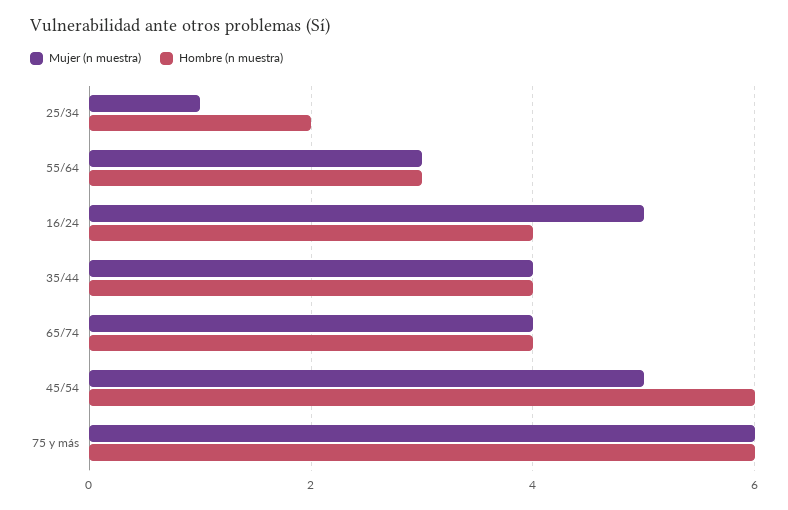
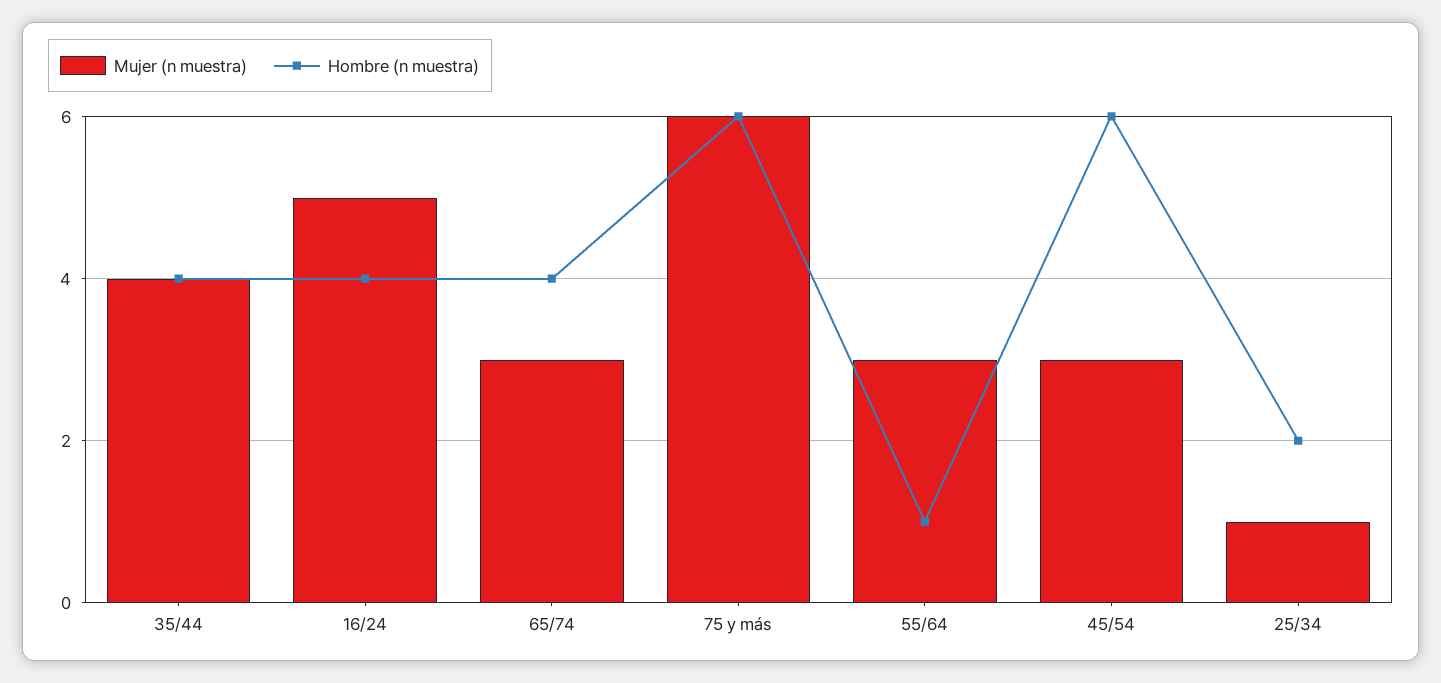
  {
    "Mujer (n muestra)": {
      "25/34": 1,
      "55/64": 3,
      "16/24": 5,
      "35/44": 4,
-     "65/74": 4,
+     "65/74": 3,
-     "45/54": 5,
+     "45/54": 3,
      "75 y más": 6
    },
    "Hombre (n muestra)": {
      "25/34": 2,
-     "55/64": 3,
+     "55/64": 1,
      "16/24": 4,
      "35/44": 4,
      "65/74": 4,
      "45/54": 6,
      "75 y más": 6
    }
  }

